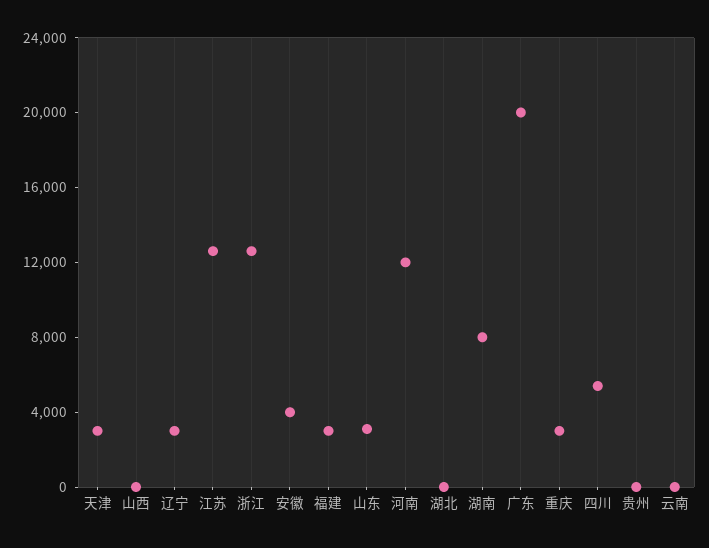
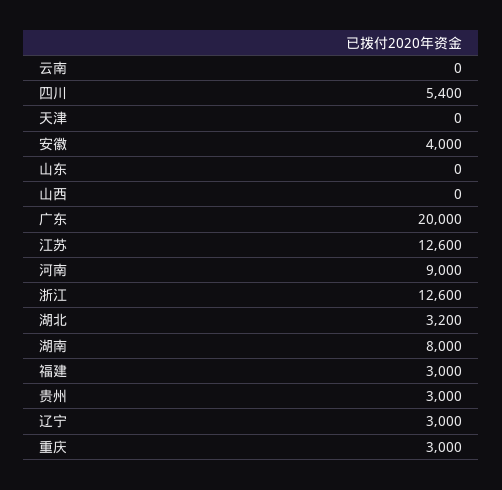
  {
-   "天津": 3000,
+   "天津": 0,
    "山西": 0,
    "辽宁": 3000,
    "江苏": 12600,
    "浙江": 12600,
    "安徽": 4000,
    "福建": 3000,
-   "山东": 3000,
+   "山东": 0,
-   "河南": 12000,
+   "河南": 9000,
-   "湖北": 0,
+   "湖北": 3200,
    "湖南": 8000,
    "广东": 20000,
    "重庆": 3000,
    "四川": 5400,
-   "贵州": 0,
+   "贵州": 3000,
    "云南": 0
  }

